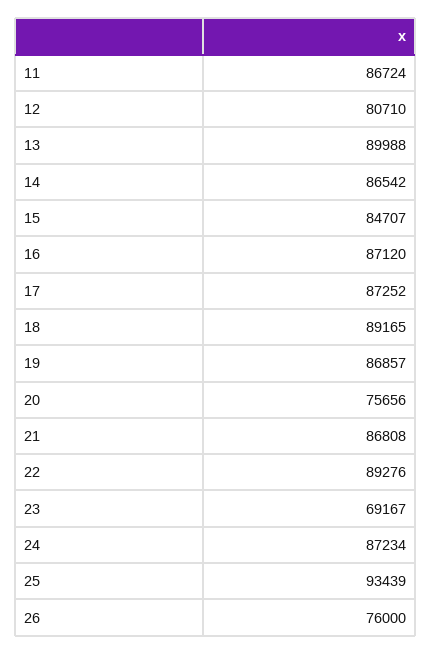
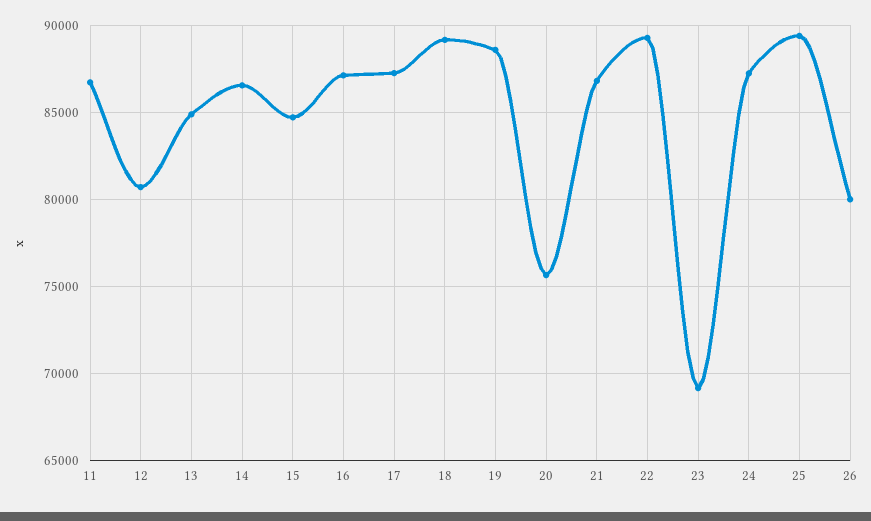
  {
    "11": 86724,
    "12": 80710,
-   "13": 89988,
+   "13": 85000,
    "14": 86542,
    "15": 84707,
    "16": 87120,
    "17": 87252,
    "18": 89165,
-   "19": 86857,
+   "19": 88500,
    "20": 75656,
    "21": 86808,
    "22": 89276,
    "23": 69167,
    "24": 87234,
-   "25": 93439,
+   "25": 89500,
-   "26": 76000
+   "26": 80000
  }

